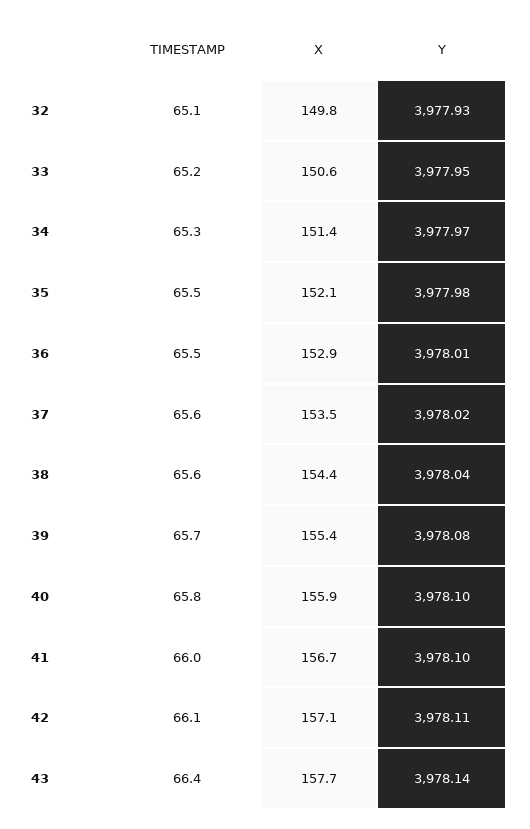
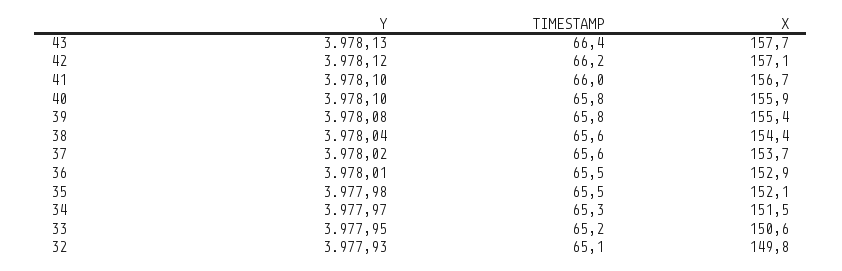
  {
    "TIMESTAMP": {
      "32": 65.1,
      "33": 65.2,
      "34": 65.3,
      "35": 65.5,
      "36": 65.5,
      "37": 65.6,
      "38": 65.6,
-     "39": 65.7,
+     "39": 65.8,
      "40": 65.8,
      "41": 66,
-     "42": 66.1,
+     "42": 66.2,
      "43": 66.4
    },
    "X": {
      "32": 149.8,
      "33": 150.6,
-     "34": 151.4,
+     "34": 151.5,
      "35": 152.1,
      "36": 152.9,
-     "37": 153.5,
+     "37": 153.7,
      "38": 154.4,
      "39": 155.4,
      "40": 155.9,
      "41": 156.7,
      "42": 157.1,
      "43": 157.7
    },
    "Y": {
      "32": 3977.93,
      "33": 3977.95,
      "34": 3977.97,
      "35": 3977.98,
      "36": 3978.01,
      "37": 3978.02,
      "38": 3978.04,
      "39": 3978.08,
      "40": 3978.1,
      "41": 3978.1,
-     "42": 3978.11,
+     "42": 3978.12,
-     "43": 3978.14
+     "43": 3978.13
    }
  }

